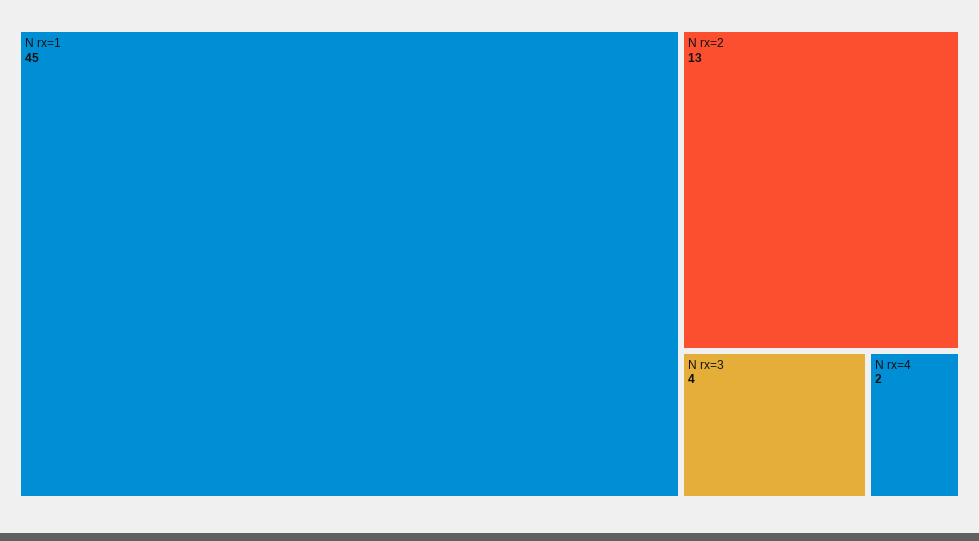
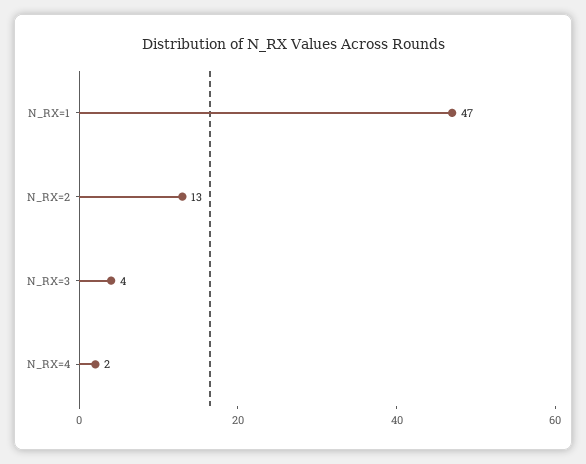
  {
-   "N rx=1": 45,
+   "N rx=1": 47,
    "N rx=2": 13,
    "N rx=3": 4,
    "N rx=4": 2
  }

